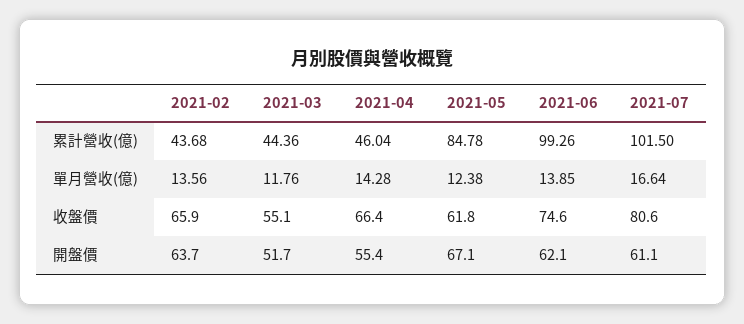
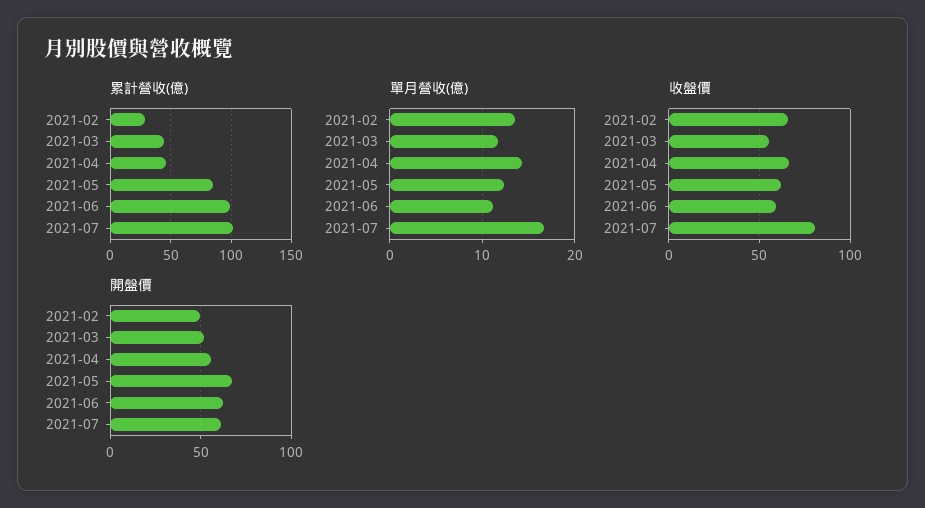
  {
    "累計營收(億)": {
-     "2021-02": 43.68,
+     "2021-02": 30,
      "2021-03": 44.36,
      "2021-04": 46.04,
      "2021-05": 84.78,
      "2021-06": 99.26,
      "2021-07": 101.5
    },
    "單月營收(億)": {
      "2021-02": 13.56,
      "2021-03": 11.76,
      "2021-04": 14.28,
      "2021-05": 12.38,
-     "2021-06": 13.85,
+     "2021-06": 11,
      "2021-07": 16.64
    },
    "收盤價": {
      "2021-02": 65.9,
      "2021-03": 55.1,
      "2021-04": 66.4,
      "2021-05": 61.8,
-     "2021-06": 74.6,
+     "2021-06": 60,
      "2021-07": 80.6
    },
    "開盤價": {
-     "2021-02": 63.7,
+     "2021-02": 50,
      "2021-03": 51.7,
      "2021-04": 55.4,
      "2021-05": 67.1,
      "2021-06": 62.1,
      "2021-07": 61.1
    }
  }

